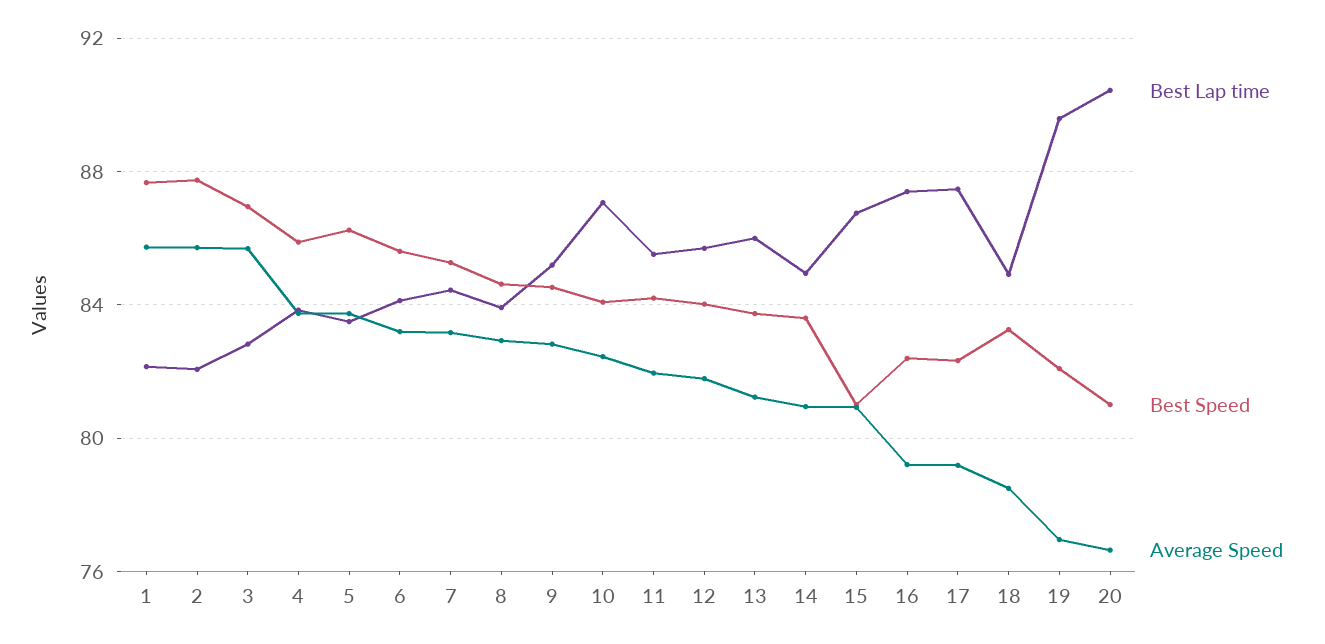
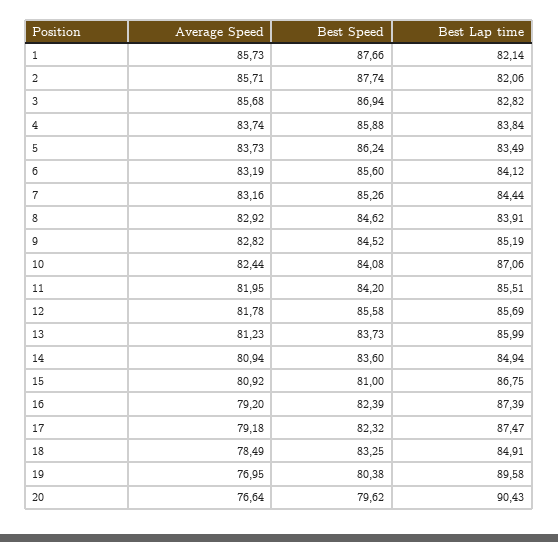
  {
    "Best Lap time": {
      "1": 82.14,
      "2": 82.06,
      "3": 82.82,
      "4": 83.84,
      "5": 83.49,
      "6": 84.12,
      "7": 84.44,
      "8": 83.91,
      "9": 85.19,
      "10": 87.06,
      "11": 85.51,
      "12": 85.69,
      "13": 85.99,
      "14": 84.94,
      "15": 86.75,
      "16": 87.39,
      "17": 87.47,
      "18": 84.91,
      "19": 89.58,
      "20": 90.43
    },
    "Best Speed": {
      "1": 87.66,
      "2": 87.74,
      "3": 86.94,
      "4": 85.88,
      "5": 86.24,
      "6": 85.6,
      "7": 85.26,
      "8": 84.62,
      "9": 84.52,
      "10": 84.08,
      "11": 84.2,
-     "12": 84,
+     "12": 85.58,
      "13": 83.73,
      "14": 83.6,
      "15": 81,
      "16": 82.39,
      "17": 82.32,
      "18": 83.25,
-     "19": 82,
+     "19": 80.38,
-     "20": 81
+     "20": 79.62
    },
    "Average Speed": {
      "1": 85.73,
      "2": 85.71,
      "3": 85.68,
      "4": 83.74,
      "5": 83.73,
      "6": 83.19,
      "7": 83.16,
      "8": 82.92,
      "9": 82.82,
      "10": 82.44,
      "11": 81.95,
      "12": 81.78,
      "13": 81.23,
      "14": 80.94,
      "15": 80.92,
      "16": 79.2,
      "17": 79.18,
      "18": 78.49,
      "19": 76.95,
      "20": 76.64
    }
  }

